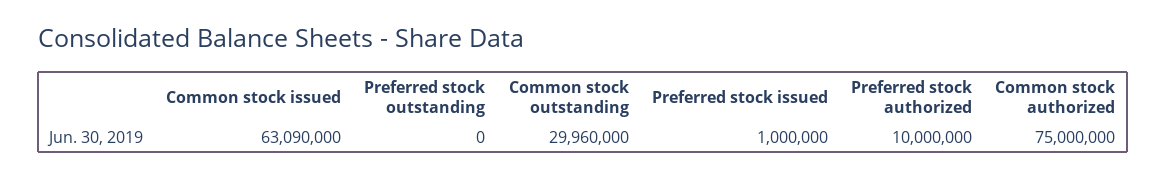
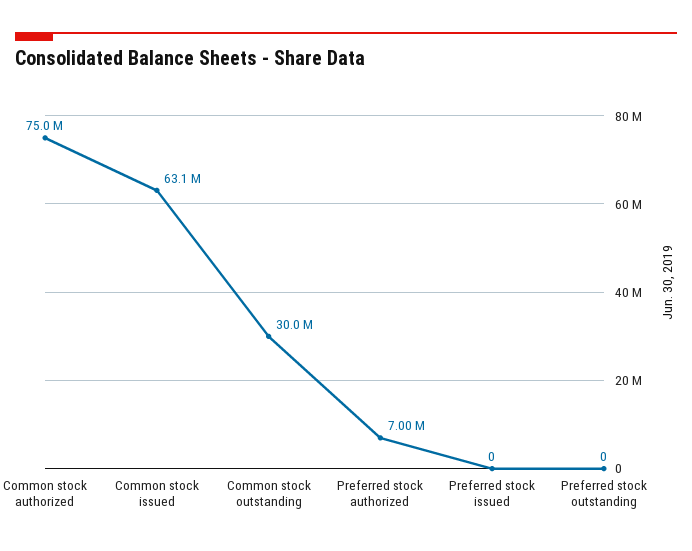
  {
    "Common stock issued": 63090000,
    "Preferred stock outstanding": 0,
    "Common stock outstanding": 29960000,
-   "Preferred stock issued": 1000000,
+   "Preferred stock issued": 0,
-   "Preferred stock authorized": 10000000,
+   "Preferred stock authorized": 7000000,
    "Common stock authorized": 75000000
  }

